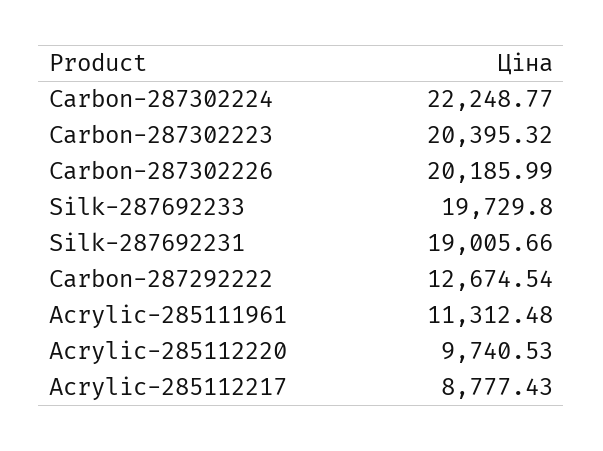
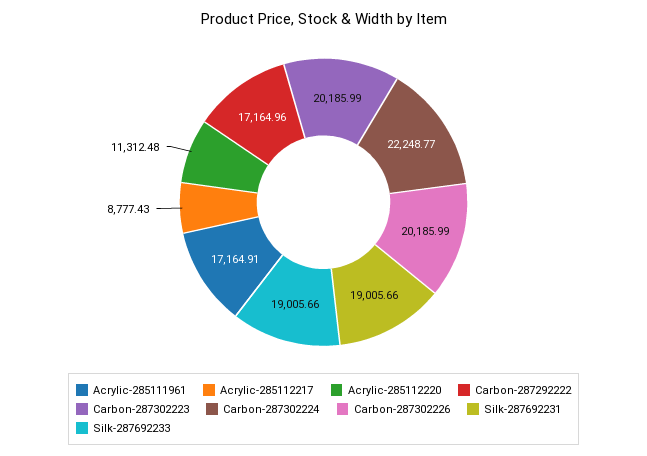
  {
    "Carbon-287302224": 22248.77,
-   "Carbon-287302223": 20395.32,
+   "Carbon-287302223": 20185.99,
    "Carbon-287302226": 20185.99,
-   "Silk-287692233": 19729.8,
+   "Silk-287692233": 19005.66,
    "Silk-287692231": 19005.66,
-   "Carbon-287292222": 12674.54,
+   "Carbon-287292222": 17164.96,
-   "Acrylic-285111961": 11312.48,
+   "Acrylic-285111961": 17164.91,
-   "Acrylic-285112220": 9740.53,
+   "Acrylic-285112220": 11312.48,
    "Acrylic-285112217": 8777.43
  }

